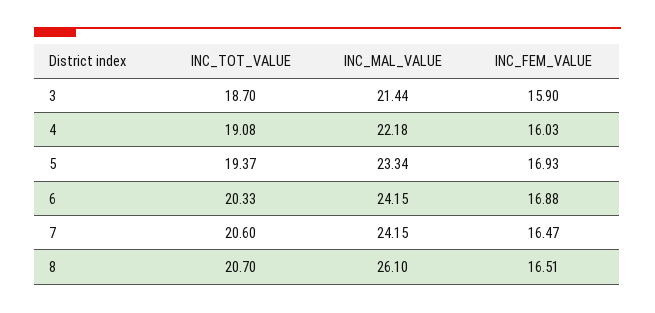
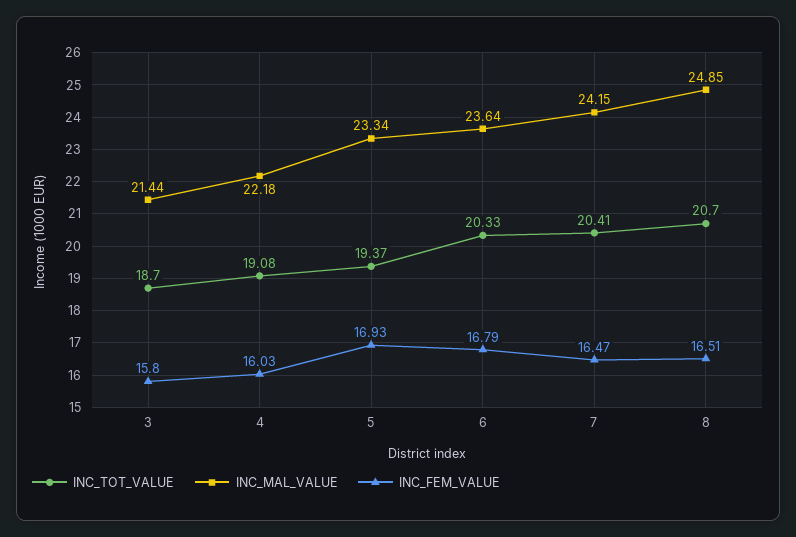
  {
    "INC_TOT_VALUE": {
      "3": 18.7,
      "4": 19.08,
      "5": 19.37,
      "6": 20.33,
-     "7": 20.6,
+     "7": 20.41,
      "8": 20.7
    },
    "INC_MAL_VALUE": {
      "3": 21.44,
      "4": 22.18,
      "5": 23.34,
-     "6": 24.15,
+     "6": 23.64,
      "7": 24.15,
-     "8": 26.1
+     "8": 24.85
    },
    "INC_FEM_VALUE": {
-     "3": 15.9,
+     "3": 15.8,
      "4": 16.03,
      "5": 16.93,
-     "6": 16.88,
+     "6": 16.79,
      "7": 16.47,
      "8": 16.51
    }
  }

